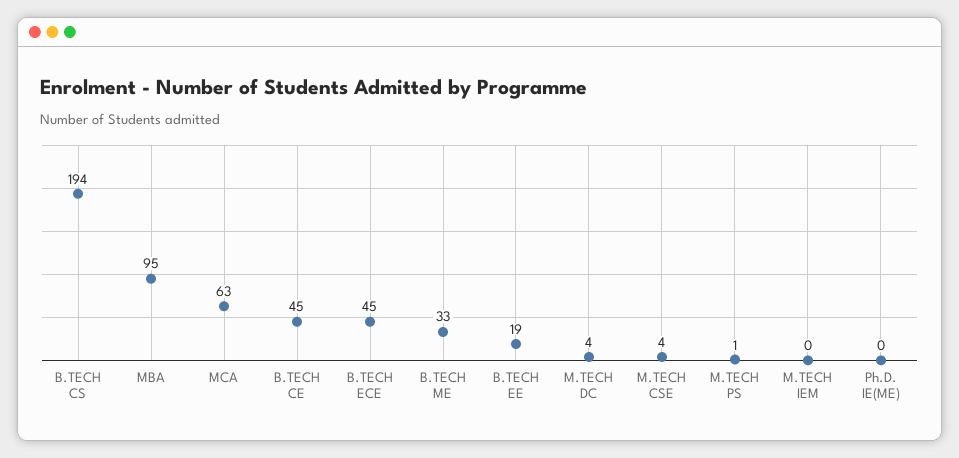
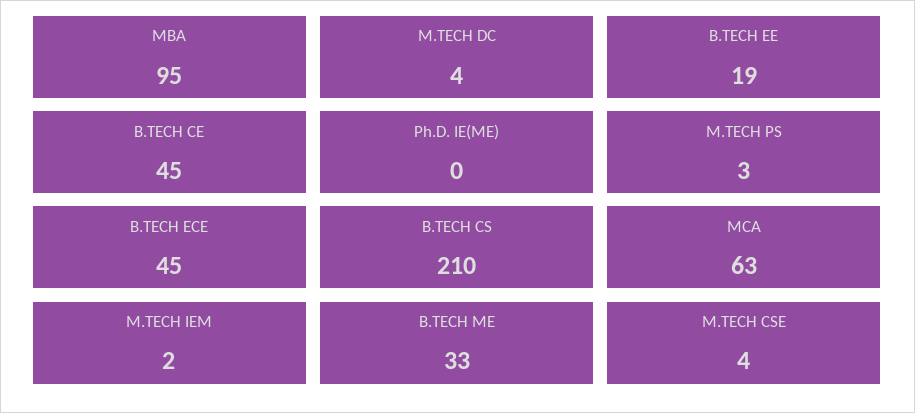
  {
-   "B.TECH CS": 194,
+   "B.TECH CS": 210,
    "MBA": 95,
    "MCA": 63,
    "B.TECH CE": 45,
    "B.TECH ECE": 45,
    "B.TECH ME": 33,
    "B.TECH EE": 19,
    "M.TECH DC": 4,
    "M.TECH CSE": 4,
-   "M.TECH PS": 1,
+   "M.TECH PS": 3,
-   "M.TECH IEM": 0,
+   "M.TECH IEM": 2,
    "Ph.D. IE(ME)": 0
  }

